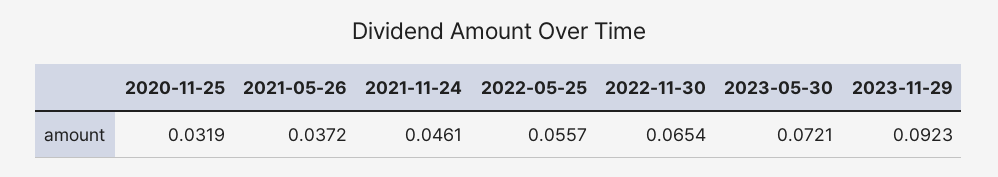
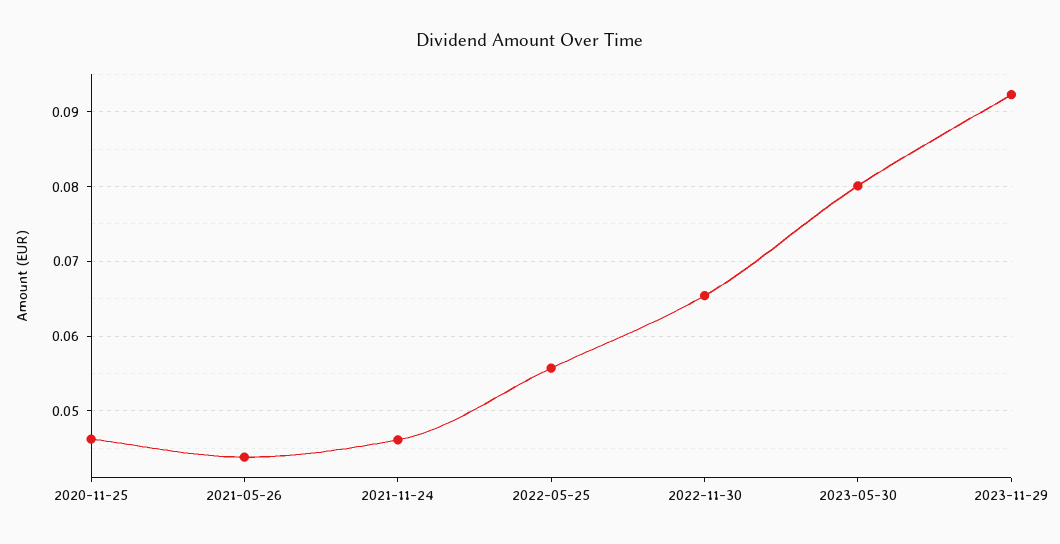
  {
-   "2020-11-25": 0.0319,
+   "2020-11-25": 0.046,
-   "2021-05-26": 0.0372,
+   "2021-05-26": 0.044,
    "2021-11-24": 0.0461,
    "2022-05-25": 0.0557,
    "2022-11-30": 0.0654,
-   "2023-05-30": 0.0721,
+   "2023-05-30": 0.08,
    "2023-11-29": 0.0923
  }

